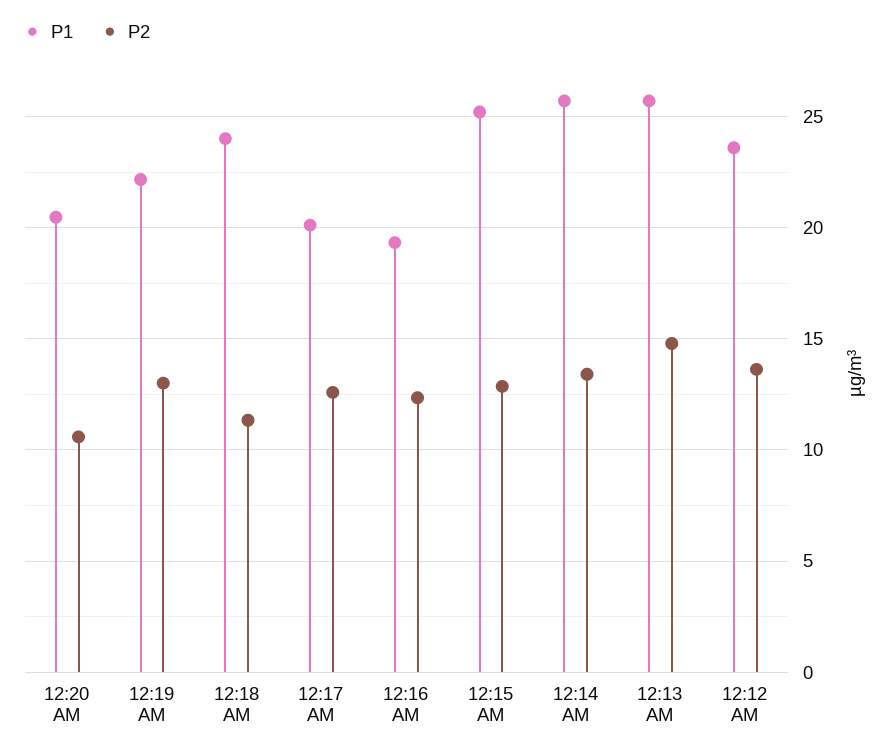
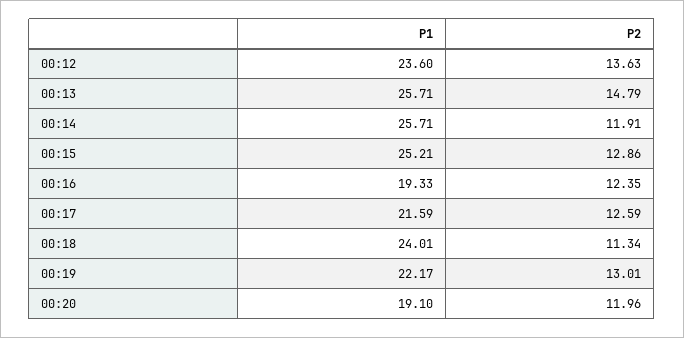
  {
    "P1": {
-     "12:20 AM": 20.5,
+     "12:20 AM": 19.1,
      "12:19 AM": 22.17,
      "12:18 AM": 24.01,
-     "12:17 AM": 20,
+     "12:17 AM": 21.59,
      "12:16 AM": 19.33,
      "12:15 AM": 25.21,
      "12:14 AM": 25.71,
      "12:13 AM": 25.71,
      "12:12 AM": 23.6
    },
    "P2": {
-     "12:20 AM": 10.5,
+     "12:20 AM": 11.96,
      "12:19 AM": 13.01,
      "12:18 AM": 11.34,
      "12:17 AM": 12.59,
      "12:16 AM": 12.35,
      "12:15 AM": 12.86,
-     "12:14 AM": 13.5,
+     "12:14 AM": 11.91,
      "12:13 AM": 14.79,
      "12:12 AM": 13.63
    }
  }

